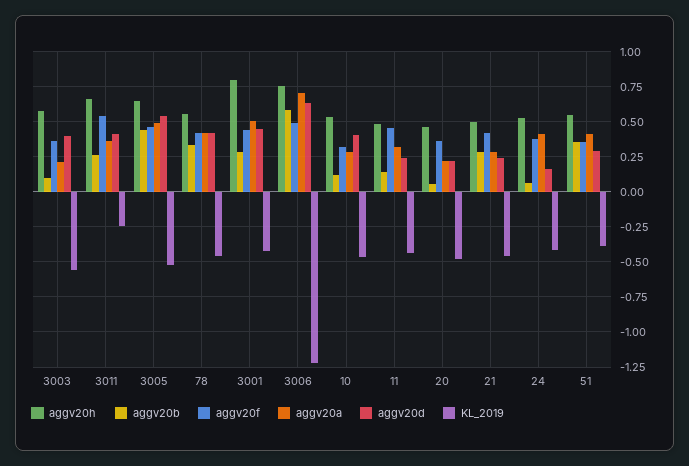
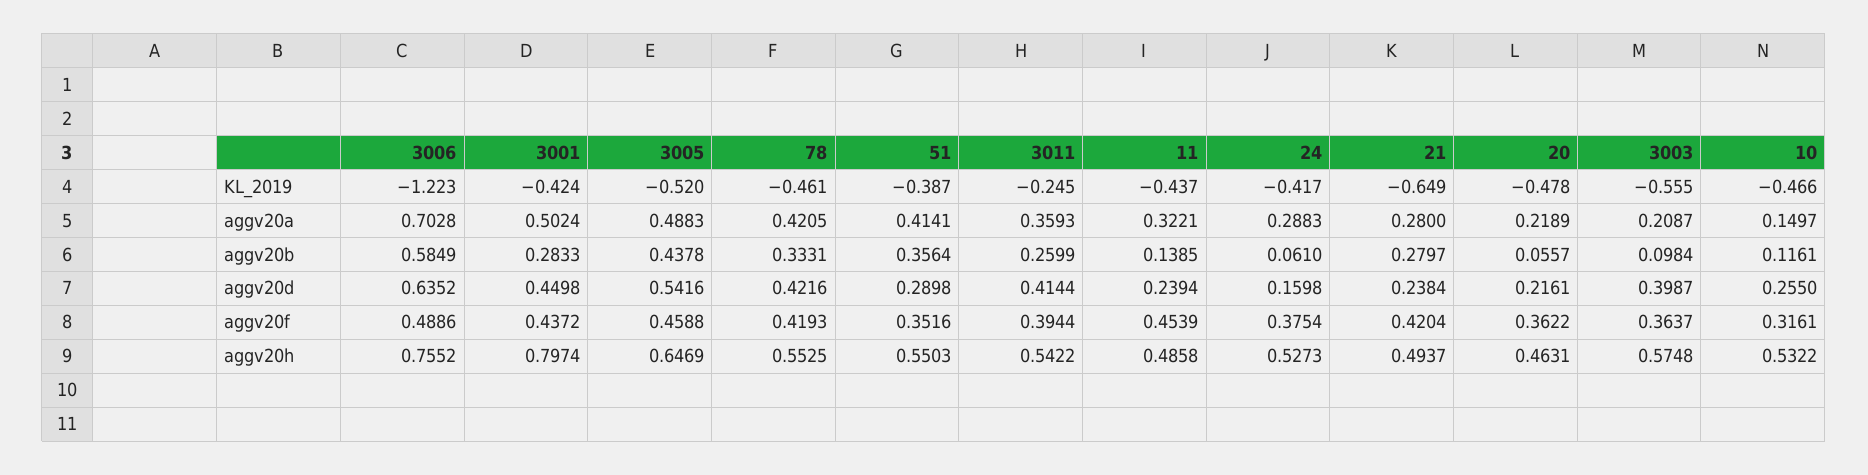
  {
    "aggv20h": {
      "3003": 0.5748,
-     "3011": 0.65,
+     "3011": 0.5422,
      "3005": 0.6469,
      "78": 0.5525,
      "3001": 0.7974,
      "3006": 0.7552,
      "10": 0.5322,
      "11": 0.4858,
      "20": 0.4631,
      "21": 0.4937,
      "24": 0.5273,
      "51": 0.5503
    },
    "aggv20b": {
      "3003": 0.0984,
      "3011": 0.2599,
      "3005": 0.4378,
      "78": 0.3331,
      "3001": 0.2833,
      "3006": 0.5849,
      "10": 0.1161,
      "11": 0.1385,
      "20": 0.0557,
      "21": 0.2797,
      "24": 0.061,
      "51": 0.3564
    },
    "aggv20f": {
      "3003": 0.3637,
-     "3011": 0.55,
+     "3011": 0.3944,
      "3005": 0.4588,
      "78": 0.4193,
      "3001": 0.4372,
      "3006": 0.4886,
      "10": 0.3161,
      "11": 0.4539,
      "20": 0.3622,
      "21": 0.4204,
      "24": 0.3754,
      "51": 0.3516
    },
    "aggv20a": {
      "3003": 0.2087,
      "3011": 0.3593,
      "3005": 0.4883,
      "78": 0.4205,
      "3001": 0.5024,
      "3006": 0.7028,
-     "10": 0.3,
+     "10": 0.1497,
      "11": 0.3221,
      "20": 0.2189,
      "21": 0.28,
-     "24": 0.4,
+     "24": 0.2883,
      "51": 0.4141
    },
    "aggv20d": {
      "3003": 0.3987,
      "3011": 0.4144,
      "3005": 0.5416,
      "78": 0.4216,
      "3001": 0.4498,
      "3006": 0.6352,
-     "10": 0.4,
+     "10": 0.255,
      "11": 0.2394,
      "20": 0.2161,
      "21": 0.2384,
      "24": 0.1598,
      "51": 0.2898
    },
    "KL_2019": {
      "3003": -0.555,
      "3011": -0.245,
      "3005": -0.52,
      "78": -0.461,
      "3001": -0.424,
      "3006": -1.223,
      "10": -0.466,
      "11": -0.437,
      "20": -0.478,
-     "21": -0.45,
+     "21": -0.649,
      "24": -0.417,
      "51": -0.387
    }
  }

